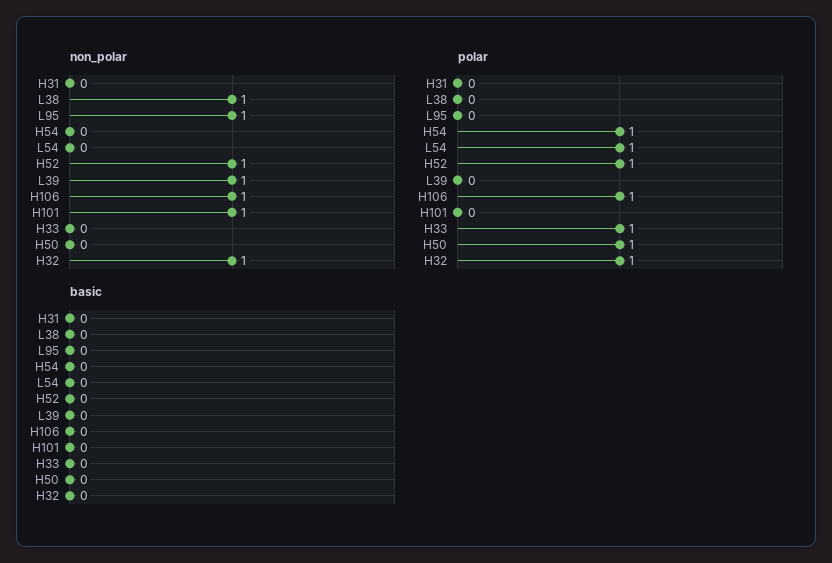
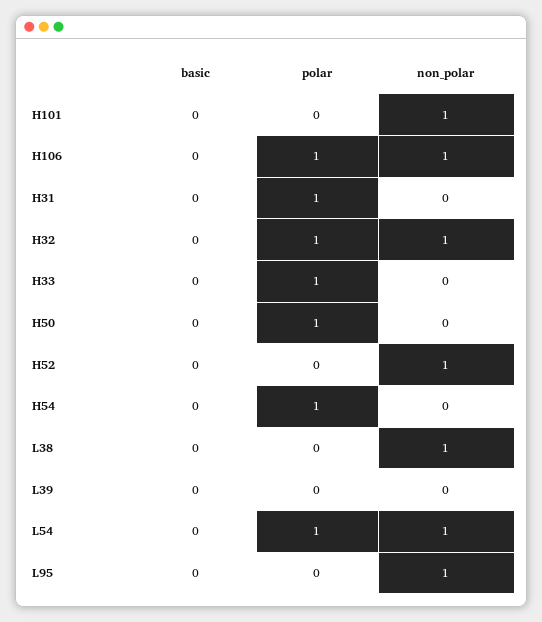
  {
    "non_polar": {
      "H31": 0,
      "L38": 1,
      "L95": 1,
      "H54": 0,
-     "L54": 0,
+     "L54": 1,
      "H52": 1,
-     "L39": 1,
+     "L39": 0,
      "H106": 1,
      "H101": 1,
      "H33": 0,
      "H50": 0,
      "H32": 1
    },
    "polar": {
-     "H31": 0,
+     "H31": 1,
      "L38": 0,
      "L95": 0,
      "H54": 1,
      "L54": 1,
-     "H52": 1,
+     "H52": 0,
      "L39": 0,
      "H106": 1,
      "H101": 0,
      "H33": 1,
      "H50": 1,
      "H32": 1
    },
    "basic": {
      "H31": 0,
      "L38": 0,
      "L95": 0,
      "H54": 0,
      "L54": 0,
      "H52": 0,
      "L39": 0,
      "H106": 0,
      "H101": 0,
      "H33": 0,
      "H50": 0,
      "H32": 0
    }
  }

